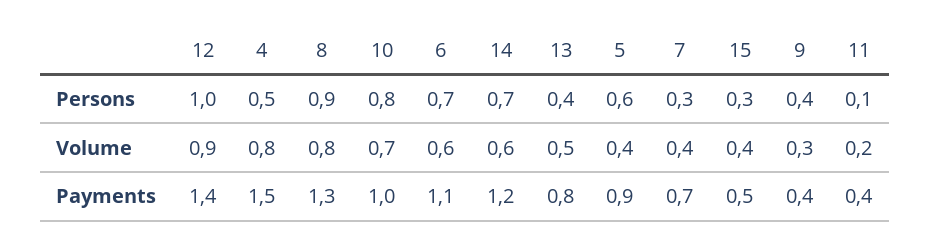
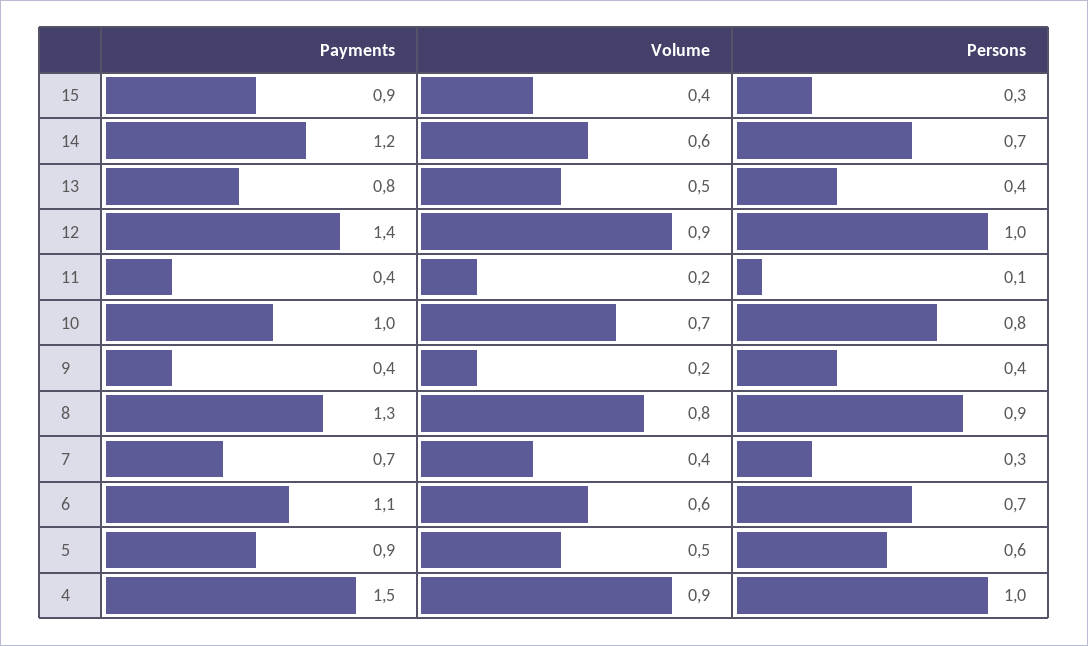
  {
    "12": {
      "Persons": 1,
      "Volume": 0.9,
      "Payments": 1.4
    },
    "4": {
-     "Persons": 0.5,
+     "Persons": 1,
-     "Volume": 0.8,
+     "Volume": 0.9,
      "Payments": 1.5
    },
    "8": {
      "Persons": 0.9,
      "Volume": 0.8,
      "Payments": 1.3
    },
    "10": {
      "Persons": 0.8,
      "Volume": 0.7,
      "Payments": 1
    },
    "6": {
      "Persons": 0.7,
      "Volume": 0.6,
      "Payments": 1.1
    },
    "14": {
      "Persons": 0.7,
      "Volume": 0.6,
      "Payments": 1.2
    },
    "13": {
      "Persons": 0.4,
      "Volume": 0.5,
      "Payments": 0.8
    },
    "5": {
      "Persons": 0.6,
-     "Volume": 0.4,
+     "Volume": 0.5,
      "Payments": 0.9
    },
    "7": {
      "Persons": 0.3,
      "Volume": 0.4,
      "Payments": 0.7
    },
    "15": {
      "Persons": 0.3,
      "Volume": 0.4,
-     "Payments": 0.5
+     "Payments": 0.9
    },
    "9": {
      "Persons": 0.4,
-     "Volume": 0.3,
+     "Volume": 0.2,
      "Payments": 0.4
    },
    "11": {
      "Persons": 0.1,
      "Volume": 0.2,
      "Payments": 0.4
    }
  }

